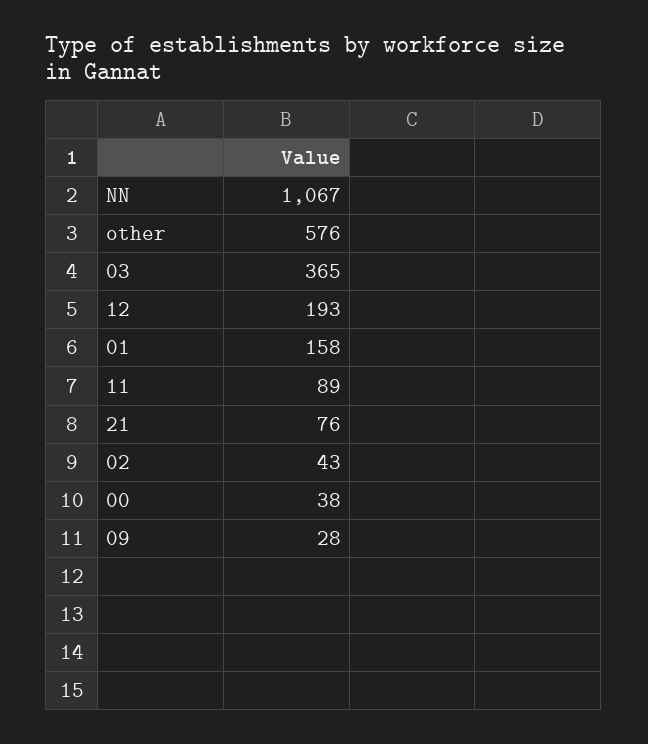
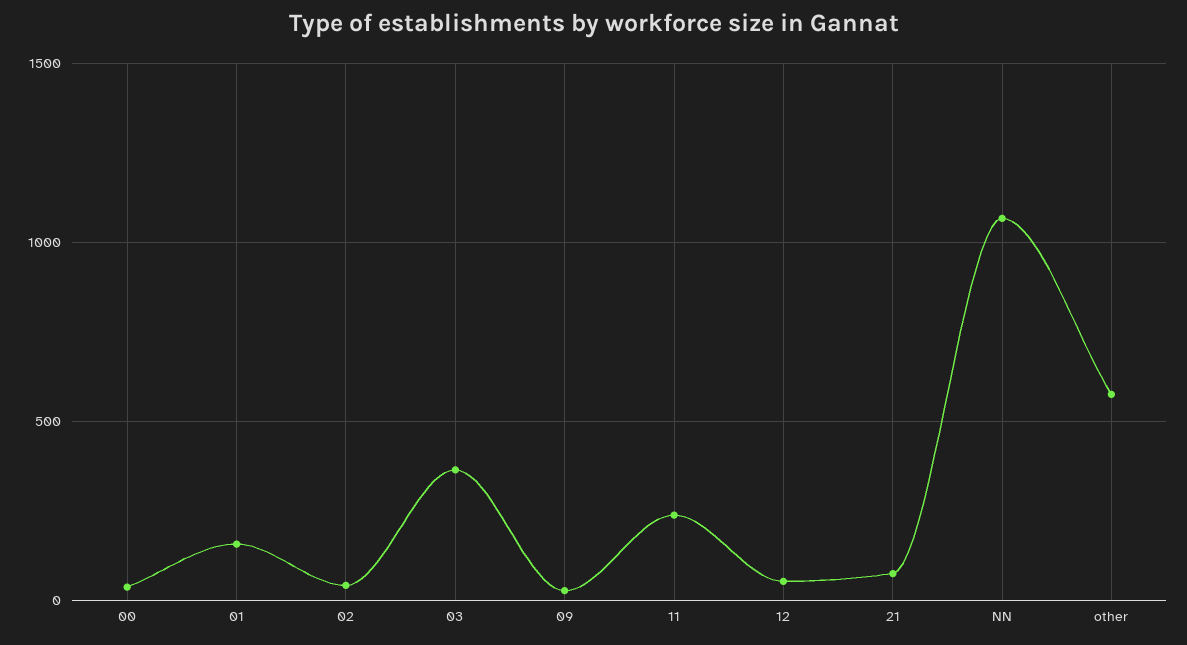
  {
    "NN": 1067,
    "other": 576,
    "03": 365,
-   "12": 193,
+   "12": 50,
    "01": 158,
-   "11": 89,
+   "11": 250,
    "21": 76,
    "02": 43,
    "00": 38,
    "09": 28
  }

